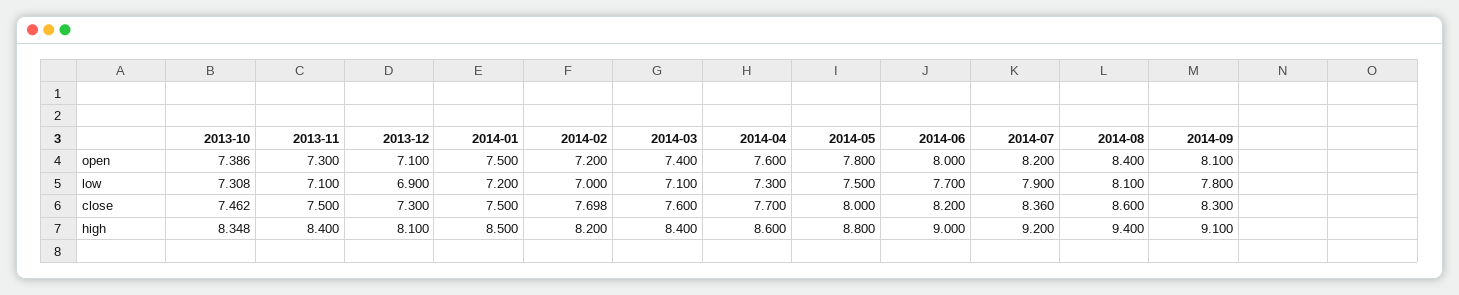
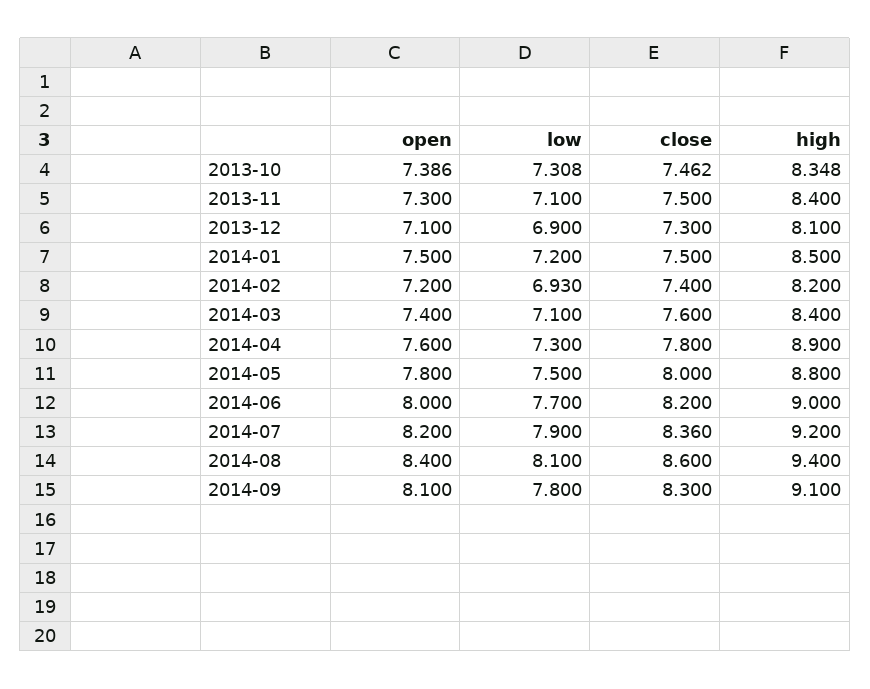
  {
    "2013-10": {
      "open": 7.386,
      "low": 7.308,
      "close": 7.462,
      "high": 8.348
    },
    "2013-11": {
      "open": 7.3,
      "low": 7.1,
      "close": 7.5,
      "high": 8.4
    },
    "2013-12": {
      "open": 7.1,
      "low": 6.9,
      "close": 7.3,
      "high": 8.1
    },
    "2014-01": {
      "open": 7.5,
      "low": 7.2,
      "close": 7.5,
      "high": 8.5
    },
    "2014-02": {
      "open": 7.2,
-     "low": 7,
+     "low": 6.93,
-     "close": 7.698,
+     "close": 7.4,
      "high": 8.2
    },
    "2014-03": {
      "open": 7.4,
      "low": 7.1,
      "close": 7.6,
      "high": 8.4
    },
    "2014-04": {
      "open": 7.6,
      "low": 7.3,
-     "close": 7.7,
+     "close": 7.8,
-     "high": 8.6
+     "high": 8.9
    },
    "2014-05": {
      "open": 7.8,
      "low": 7.5,
      "close": 8,
      "high": 8.8
    },
    "2014-06": {
      "open": 8,
      "low": 7.7,
      "close": 8.2,
      "high": 9
    },
    "2014-07": {
      "open": 8.2,
      "low": 7.9,
      "close": 8.36,
      "high": 9.2
    },
    "2014-08": {
      "open": 8.4,
      "low": 8.1,
      "close": 8.6,
      "high": 9.4
    },
    "2014-09": {
      "open": 8.1,
      "low": 7.8,
      "close": 8.3,
      "high": 9.1
    }
  }

